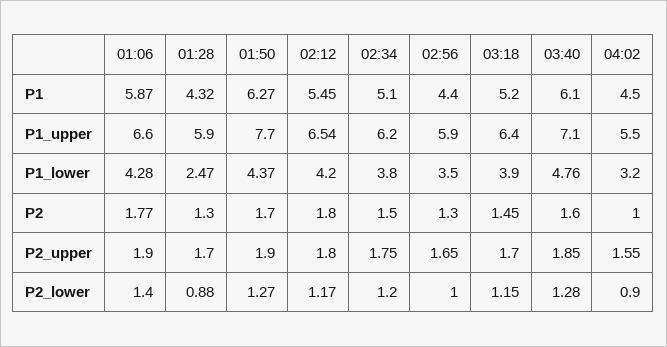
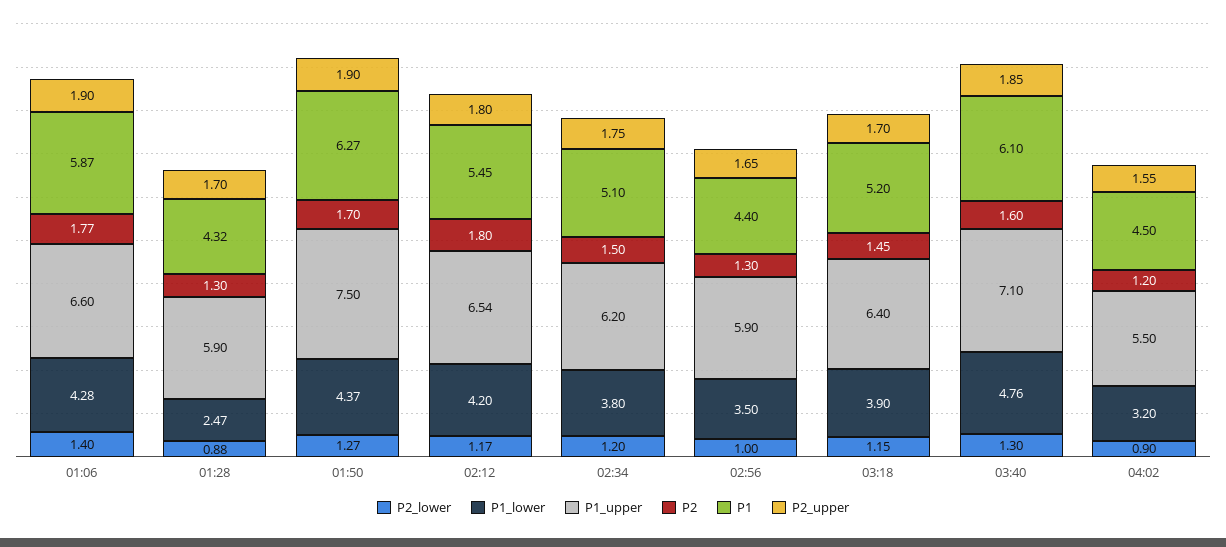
  {
    "P1": {
      "01:06": 5.87,
      "01:28": 4.32,
      "01:50": 6.27,
      "02:12": 5.45,
      "02:34": 5.1,
      "02:56": 4.4,
      "03:18": 5.2,
      "03:40": 6.1,
      "04:02": 4.5
    },
    "P1_upper": {
      "01:06": 6.6,
      "01:28": 5.9,
-     "01:50": 7.7,
+     "01:50": 7.5,
      "02:12": 6.54,
      "02:34": 6.2,
      "02:56": 5.9,
      "03:18": 6.4,
      "03:40": 7.1,
      "04:02": 5.5
    },
    "P1_lower": {
      "01:06": 4.28,
      "01:28": 2.47,
      "01:50": 4.37,
      "02:12": 4.2,
      "02:34": 3.8,
      "02:56": 3.5,
      "03:18": 3.9,
      "03:40": 4.76,
      "04:02": 3.2
    },
    "P2": {
      "01:06": 1.77,
      "01:28": 1.3,
      "01:50": 1.7,
      "02:12": 1.8,
      "02:34": 1.5,
      "02:56": 1.3,
      "03:18": 1.45,
      "03:40": 1.6,
-     "04:02": 1
+     "04:02": 1.2
    },
    "P2_upper": {
      "01:06": 1.9,
      "01:28": 1.7,
      "01:50": 1.9,
      "02:12": 1.8,
      "02:34": 1.75,
      "02:56": 1.65,
      "03:18": 1.7,
      "03:40": 1.85,
      "04:02": 1.55
    },
    "P2_lower": {
      "01:06": 1.4,
      "01:28": 0.88,
      "01:50": 1.27,
      "02:12": 1.17,
      "02:34": 1.2,
      "02:56": 1,
      "03:18": 1.15,
-     "03:40": 1.28,
+     "03:40": 1.3,
      "04:02": 0.9
    }
  }

